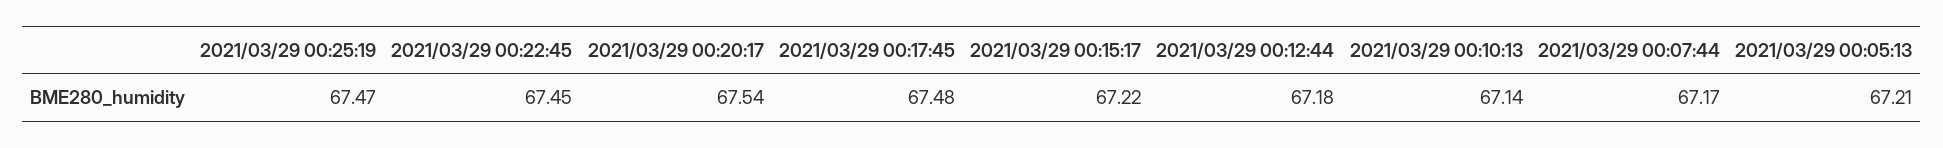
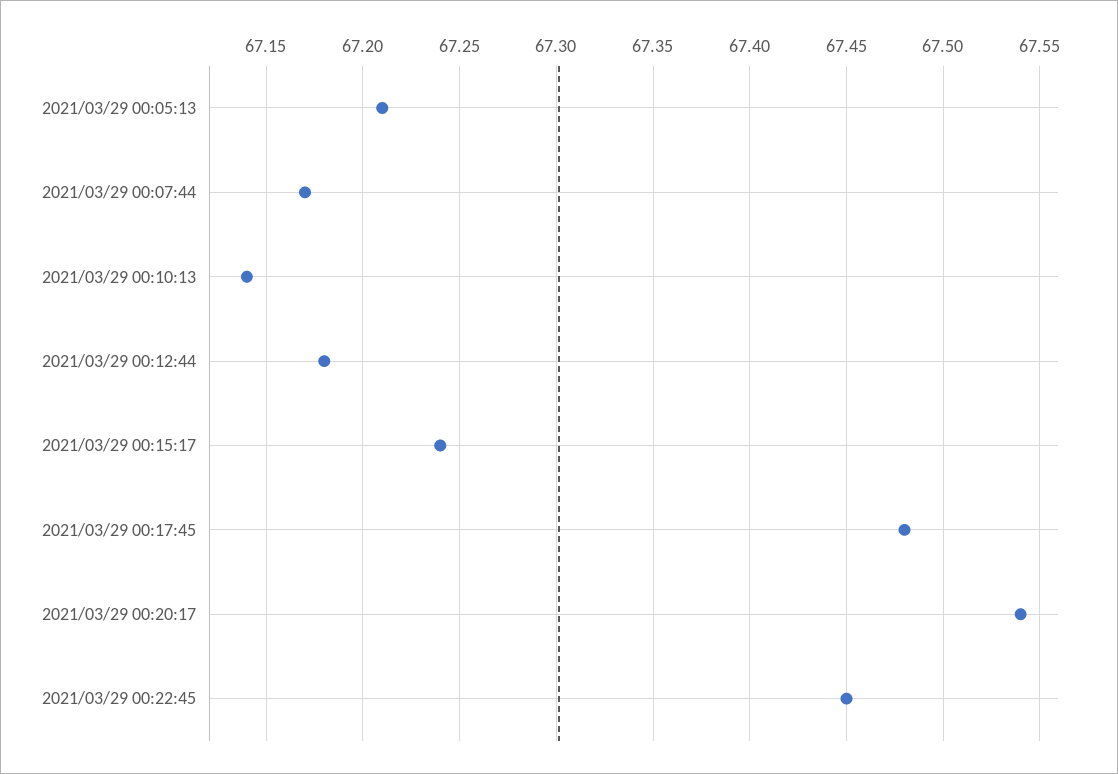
  {
-   "2021/03/29 00:25:19": 67.47,
    "2021/03/29 00:22:45": 67.45,
    "2021/03/29 00:20:17": 67.54,
    "2021/03/29 00:17:45": 67.48,
-   "2021/03/29 00:15:17": 67.22,
+   "2021/03/29 00:15:17": 67.24,
    "2021/03/29 00:12:44": 67.18,
    "2021/03/29 00:10:13": 67.14,
    "2021/03/29 00:07:44": 67.17,
    "2021/03/29 00:05:13": 67.21
  }

